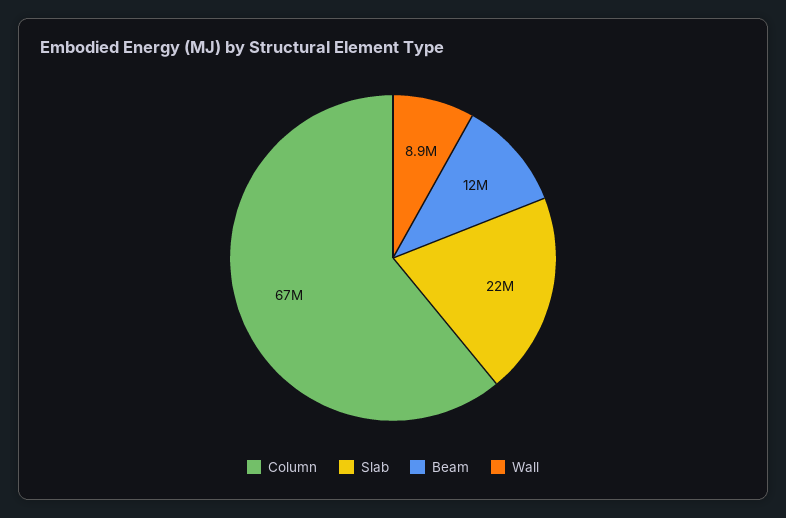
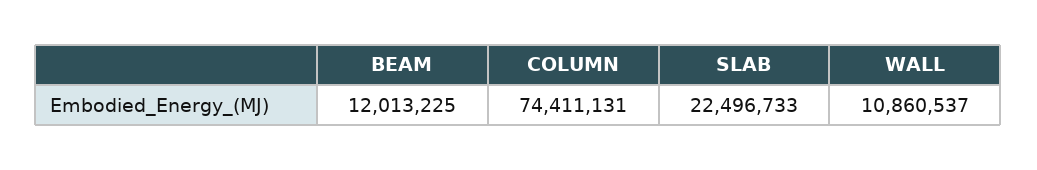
  {
-   "Column": 67000000,
+   "Column": 74411131,
    "Slab": 22496733,
    "Beam": 12013225,
-   "Wall": 8900000
+   "Wall": 10860537
  }

